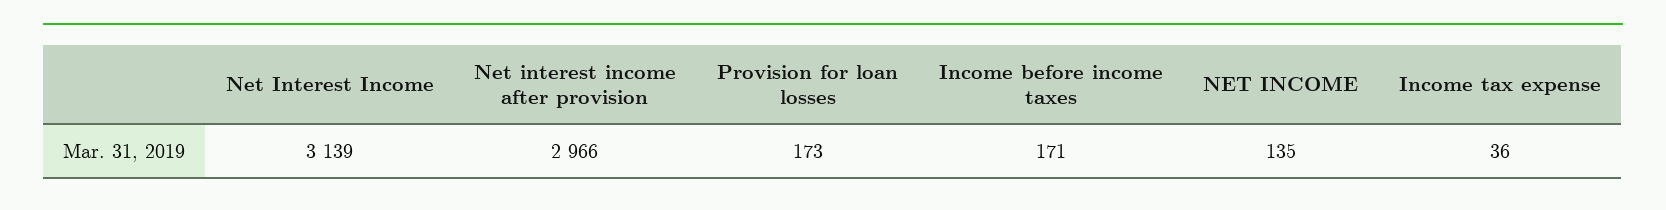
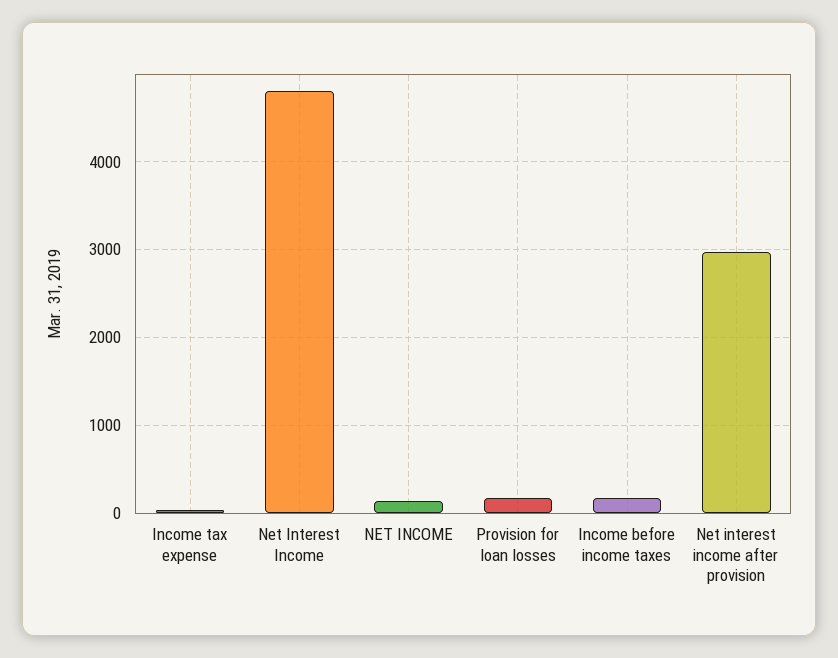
  {
-   "Net Interest Income": 3139,
+   "Net Interest Income": 4800,
    "Net interest income after provision": 2966,
    "Provision for loan losses": 173,
    "Income before income taxes": 171,
    "NET INCOME": 135,
    "Income tax expense": 36
  }

